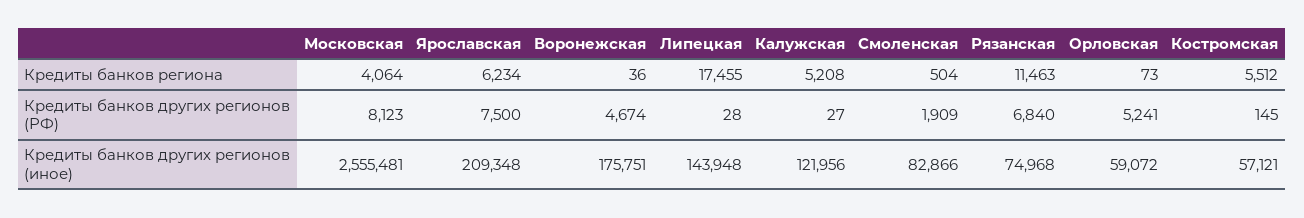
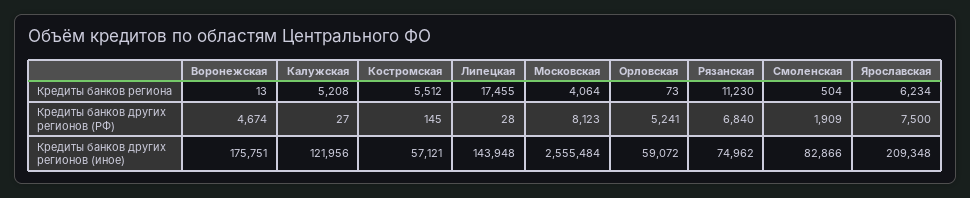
  {
    "Московская": {
      "Кредиты банков региона": 4064,
      "Кредиты банков других регионов (РФ)": 8123,
-     "Кредиты банков других регионов (иное)": 2555481
+     "Кредиты банков других регионов (иное)": 2555484
    },
    "Ярославская": {
      "Кредиты банков региона": 6234,
      "Кредиты банков других регионов (РФ)": 7500,
      "Кредиты банков других регионов (иное)": 209348
    },
    "Воронежская": {
-     "Кредиты банков региона": 36,
+     "Кредиты банков региона": 13,
      "Кредиты банков других регионов (РФ)": 4674,
      "Кредиты банков других регионов (иное)": 175751
    },
    "Липецкая": {
      "Кредиты банков региона": 17455,
      "Кредиты банков других регионов (РФ)": 28,
      "Кредиты банков других регионов (иное)": 143948
    },
    "Калужская": {
      "Кредиты банков региона": 5208,
      "Кредиты банков других регионов (РФ)": 27,
      "Кредиты банков других регионов (иное)": 121956
    },
    "Смоленская": {
      "Кредиты банков региона": 504,
      "Кредиты банков других регионов (РФ)": 1909,
      "Кредиты банков других регионов (иное)": 82866
    },
    "Рязанская": {
-     "Кредиты банков региона": 11463,
+     "Кредиты банков региона": 11230,
      "Кредиты банков других регионов (РФ)": 6840,
-     "Кредиты банков других регионов (иное)": 74968
+     "Кредиты банков других регионов (иное)": 74962
    },
    "Орловская": {
      "Кредиты банков региона": 73,
      "Кредиты банков других регионов (РФ)": 5241,
      "Кредиты банков других регионов (иное)": 59072
    },
    "Костромская": {
      "Кредиты банков региона": 5512,
      "Кредиты банков других регионов (РФ)": 145,
      "Кредиты банков других регионов (иное)": 57121
    }
  }

